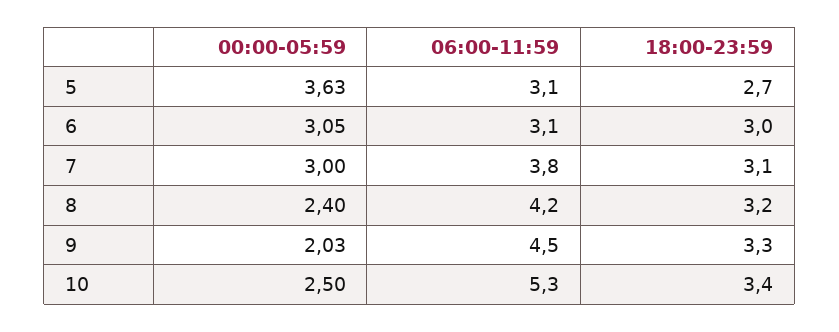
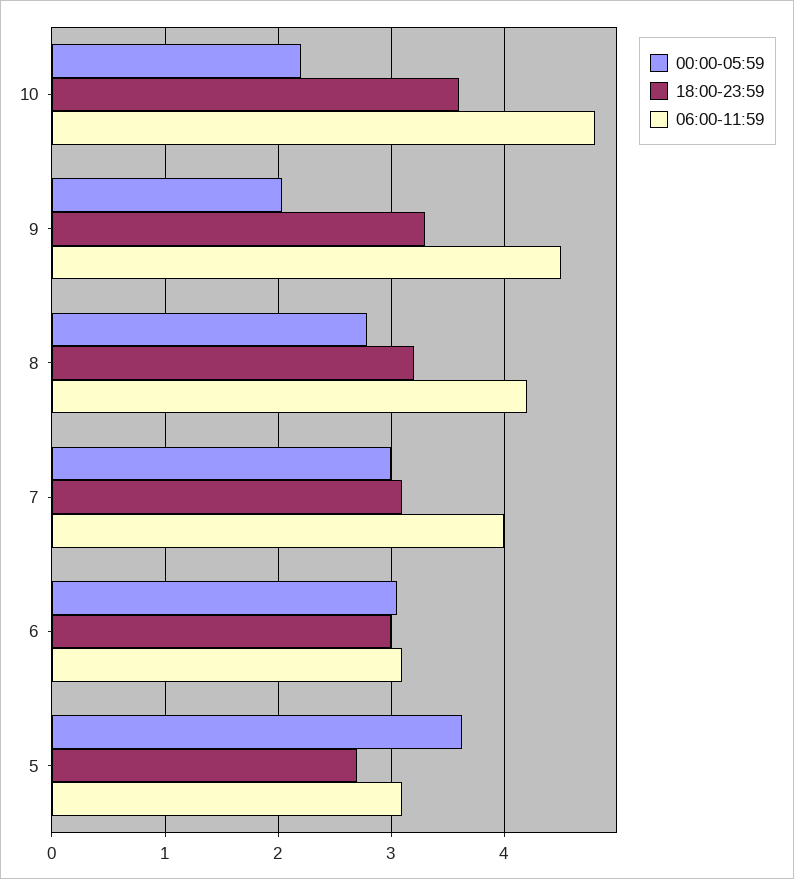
  {
    "00:00-05:59": {
      "5": 3.63,
      "6": 3.05,
      "7": 3,
-     "8": 2.4,
+     "8": 2.8,
      "9": 2.03,
-     "10": 2.5
+     "10": 2.2
    },
    "06:00-11:59": {
      "5": 3.1,
      "6": 3.1,
-     "7": 3.8,
+     "7": 4,
      "8": 4.2,
      "9": 4.5,
-     "10": 5.3
+     "10": 4.8
    },
    "18:00-23:59": {
      "5": 2.7,
      "6": 3,
      "7": 3.1,
      "8": 3.2,
      "9": 3.3,
-     "10": 3.4
+     "10": 3.6
    }
  }

